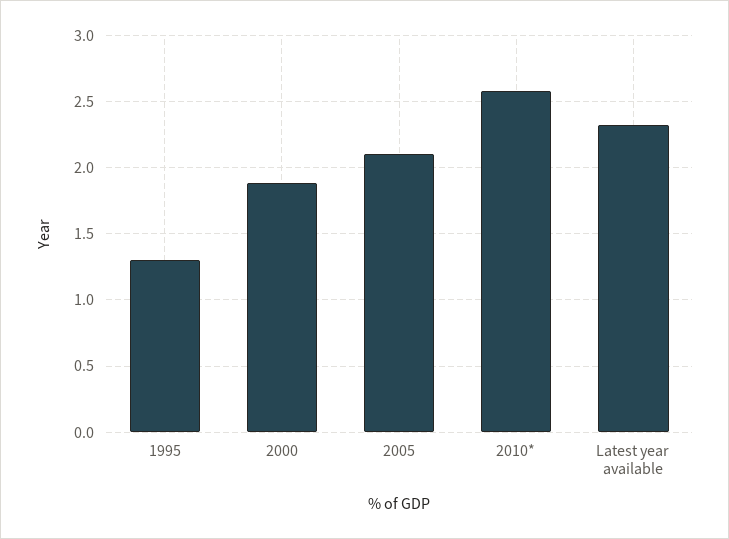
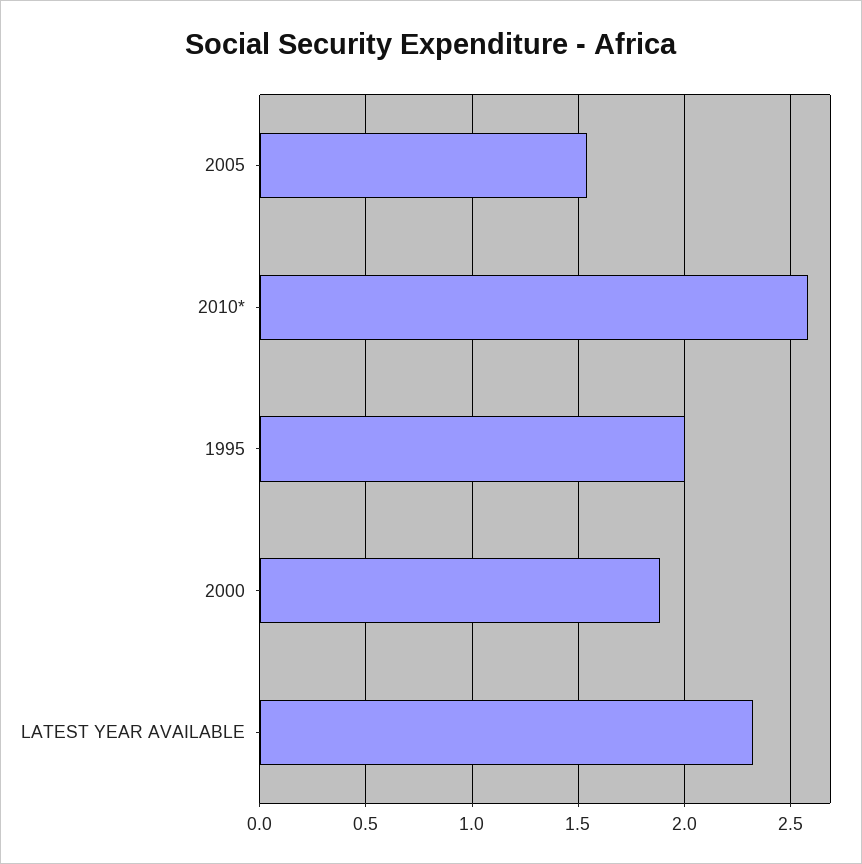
  {
-   "1995": 1.3,
+   "1995": 2,
    "2000": 1.9,
-   "2005": 2.1,
+   "2005": 1.55,
    "2010*": 2.6,
    "Latest year available": 2.3
  }

